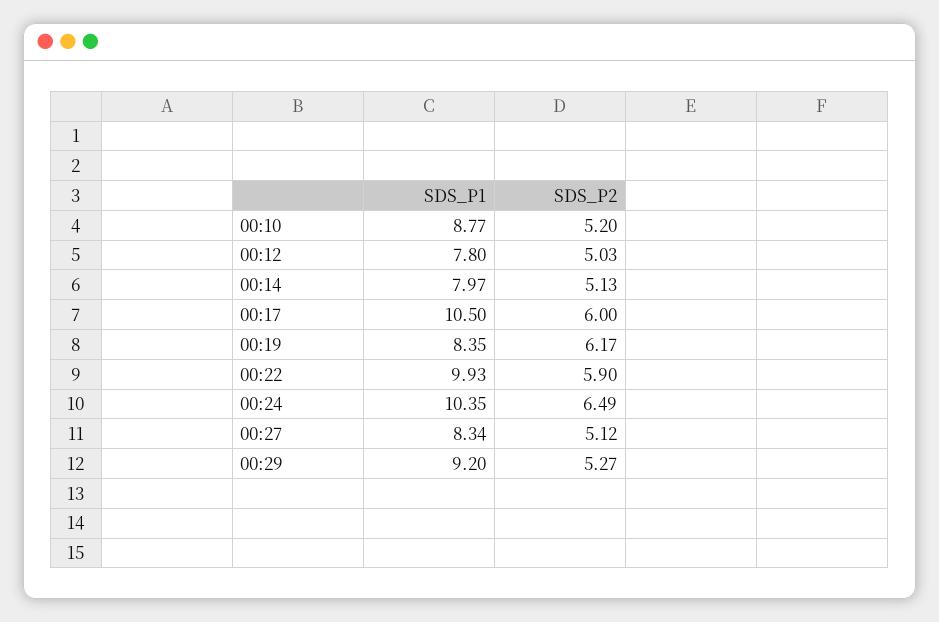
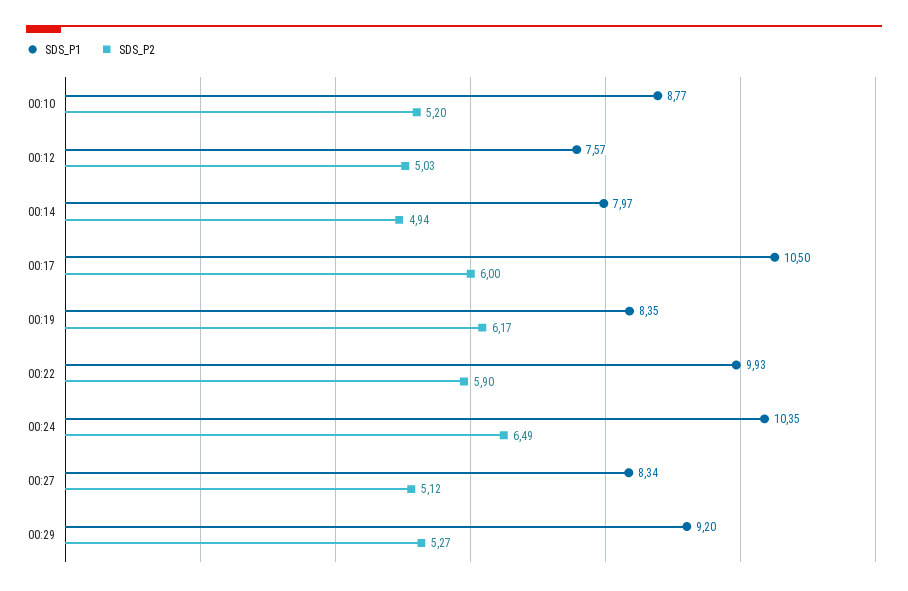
  {
    "SDS_P1": {
      "00:10": 8.77,
-     "00:12": 7.8,
+     "00:12": 7.57,
      "00:14": 7.97,
      "00:17": 10.5,
      "00:19": 8.35,
      "00:22": 9.93,
      "00:24": 10.35,
      "00:27": 8.34,
      "00:29": 9.2
    },
    "SDS_P2": {
      "00:10": 5.2,
      "00:12": 5.03,
-     "00:14": 5.13,
+     "00:14": 4.94,
      "00:17": 6,
      "00:19": 6.17,
      "00:22": 5.9,
      "00:24": 6.49,
      "00:27": 5.12,
      "00:29": 5.27
    }
  }

